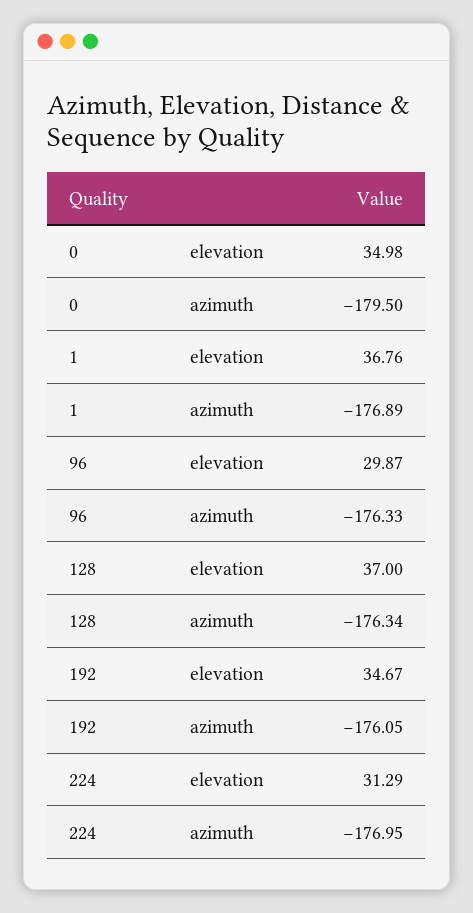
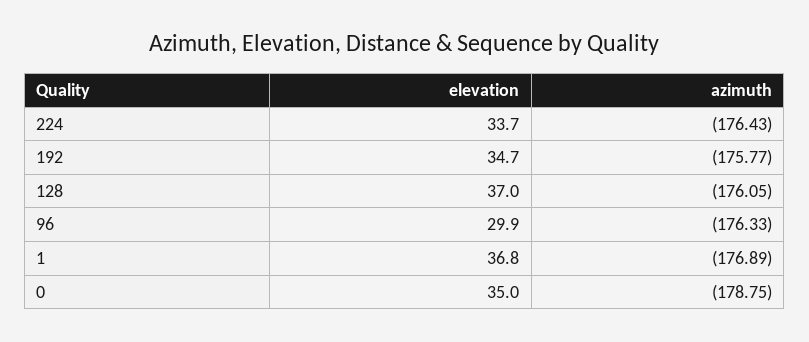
  {
    "0": {
      "elevation": 34.98,
-     "azimuth": -179.5
+     "azimuth": -178.75
    },
    "1": {
      "elevation": 36.76,
      "azimuth": -176.89
    },
    "96": {
      "elevation": 29.87,
      "azimuth": -176.33
    },
    "128": {
      "elevation": 37,
-     "azimuth": -176.34
+     "azimuth": -176.05
    },
    "192": {
      "elevation": 34.67,
-     "azimuth": -176.05
+     "azimuth": -175.77
    },
    "224": {
-     "elevation": 31.29,
+     "elevation": 33.7,
-     "azimuth": -176.95
+     "azimuth": -176.43
    }
  }

